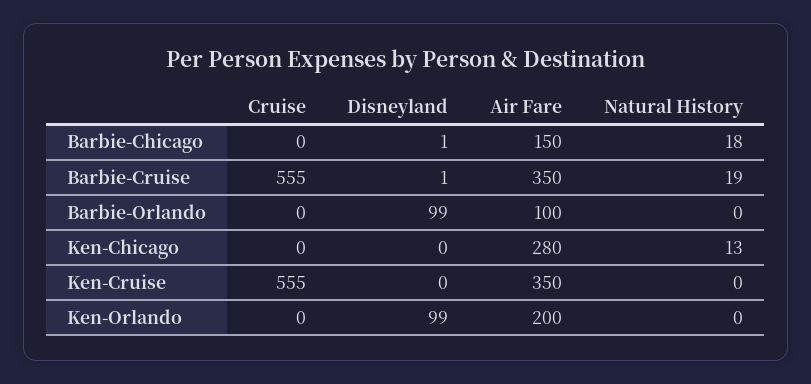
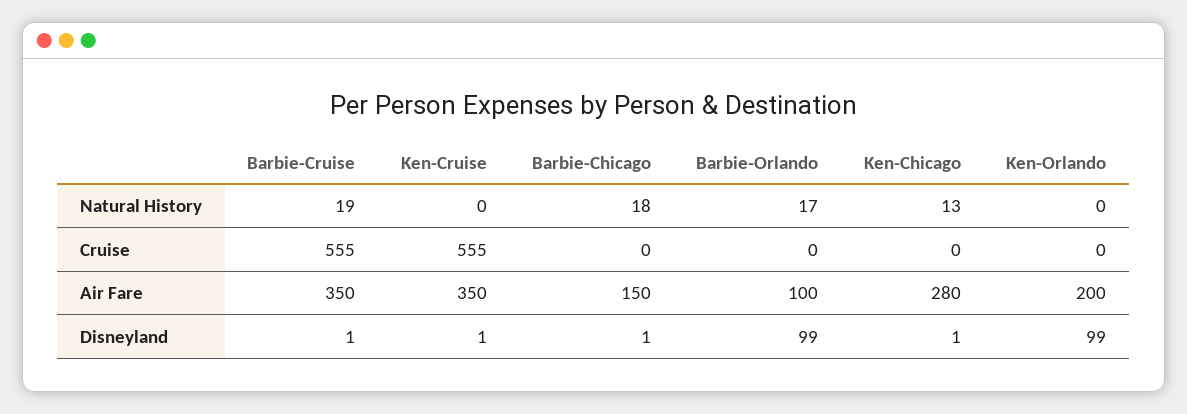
  {
    "Cruise": {
      "Barbie-Chicago": 0,
      "Barbie-Cruise": 555,
      "Barbie-Orlando": 0,
      "Ken-Chicago": 0,
      "Ken-Cruise": 555,
      "Ken-Orlando": 0
    },
    "Disneyland": {
      "Barbie-Chicago": 1,
      "Barbie-Cruise": 1,
      "Barbie-Orlando": 99,
-     "Ken-Chicago": 0,
+     "Ken-Chicago": 1,
-     "Ken-Cruise": 0,
+     "Ken-Cruise": 1,
      "Ken-Orlando": 99
    },
    "Air Fare": {
      "Barbie-Chicago": 150,
      "Barbie-Cruise": 350,
      "Barbie-Orlando": 100,
      "Ken-Chicago": 280,
      "Ken-Cruise": 350,
      "Ken-Orlando": 200
    },
    "Natural History": {
      "Barbie-Chicago": 18,
      "Barbie-Cruise": 19,
-     "Barbie-Orlando": 0,
+     "Barbie-Orlando": 17,
      "Ken-Chicago": 13,
      "Ken-Cruise": 0,
      "Ken-Orlando": 0
    }
  }

